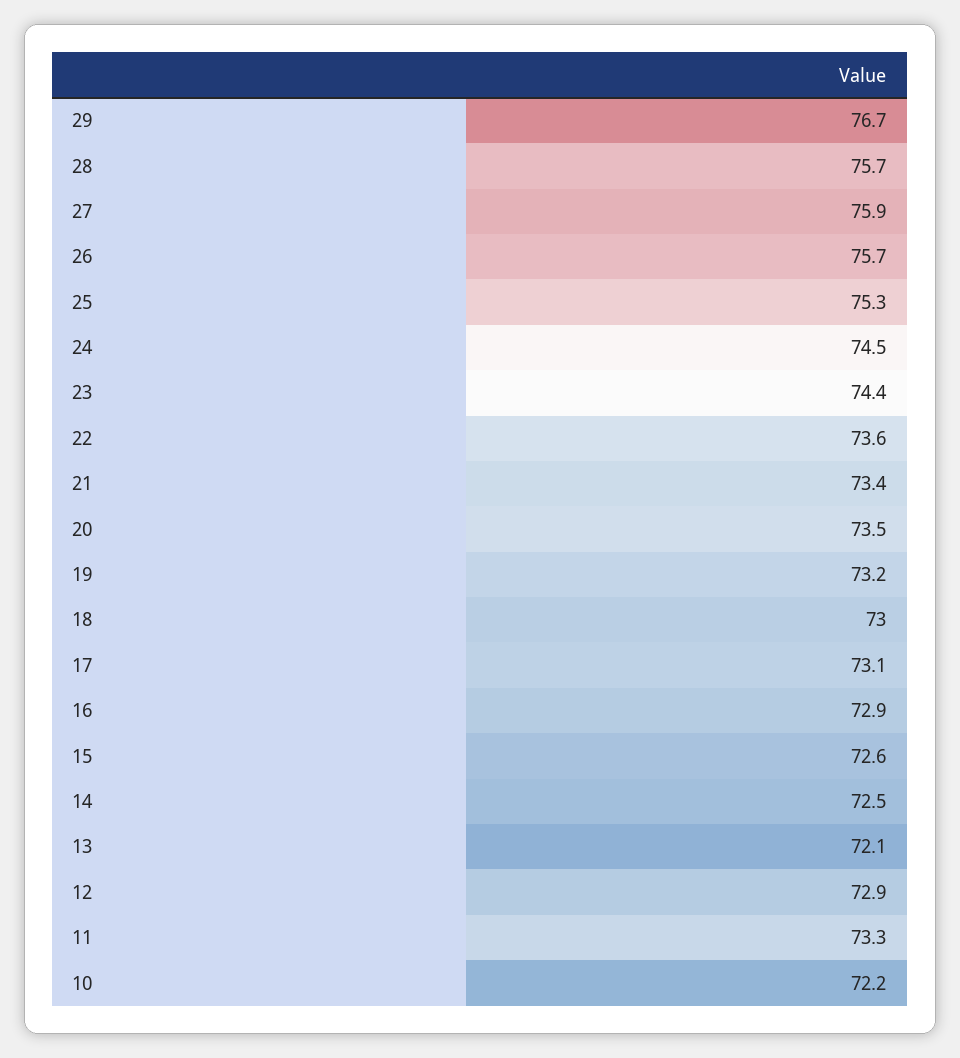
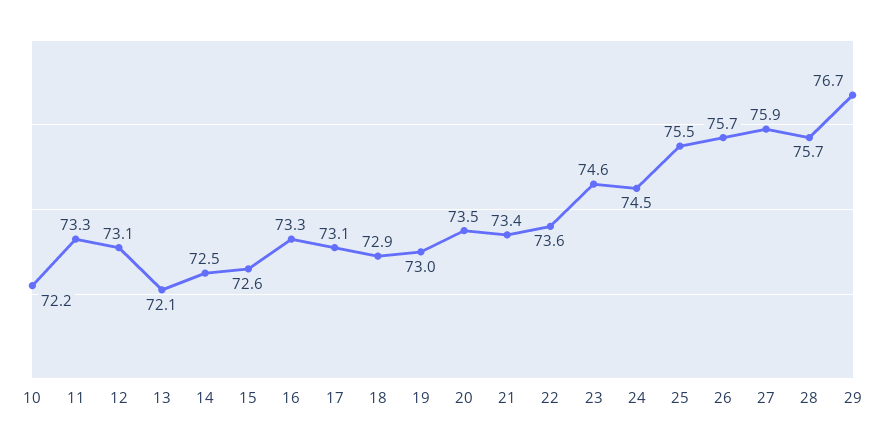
  {
    "29": 76.7,
    "28": 75.7,
    "27": 75.9,
    "26": 75.7,
-   "25": 75.3,
+   "25": 75.5,
    "24": 74.5,
-   "23": 74.4,
+   "23": 74.6,
    "22": 73.6,
    "21": 73.4,
    "20": 73.5,
-   "19": 73.2,
+   "19": 73,
-   "18": 73,
+   "18": 72.9,
    "17": 73.1,
-   "16": 72.9,
+   "16": 73.3,
    "15": 72.6,
    "14": 72.5,
    "13": 72.1,
-   "12": 72.9,
+   "12": 73.1,
    "11": 73.3,
    "10": 72.2
  }

